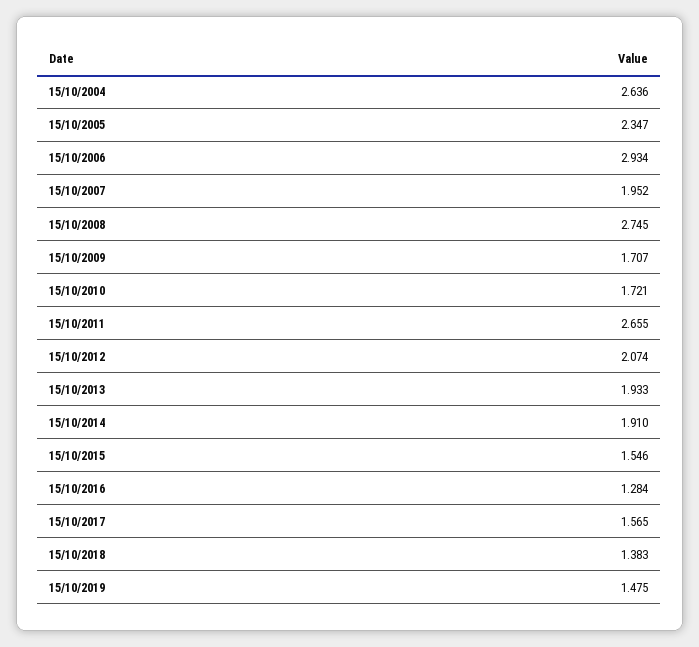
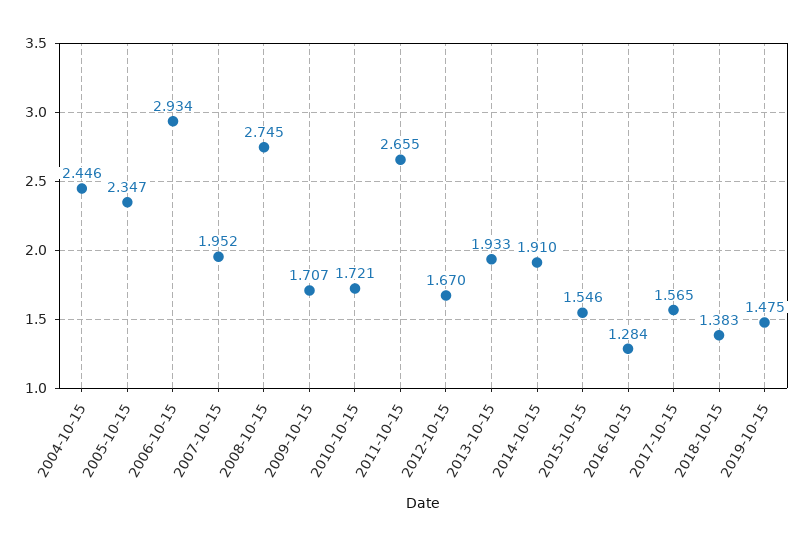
  {
-   "15/10/2004": 2.636,
+   "15/10/2004": 2.446,
    "15/10/2005": 2.347,
    "15/10/2006": 2.934,
    "15/10/2007": 1.952,
    "15/10/2008": 2.745,
    "15/10/2009": 1.707,
    "15/10/2010": 1.721,
    "15/10/2011": 2.655,
-   "15/10/2012": 2.074,
+   "15/10/2012": 1.67,
    "15/10/2013": 1.933,
    "15/10/2014": 1.91,
    "15/10/2015": 1.546,
    "15/10/2016": 1.284,
    "15/10/2017": 1.565,
    "15/10/2018": 1.383,
    "15/10/2019": 1.475
  }

